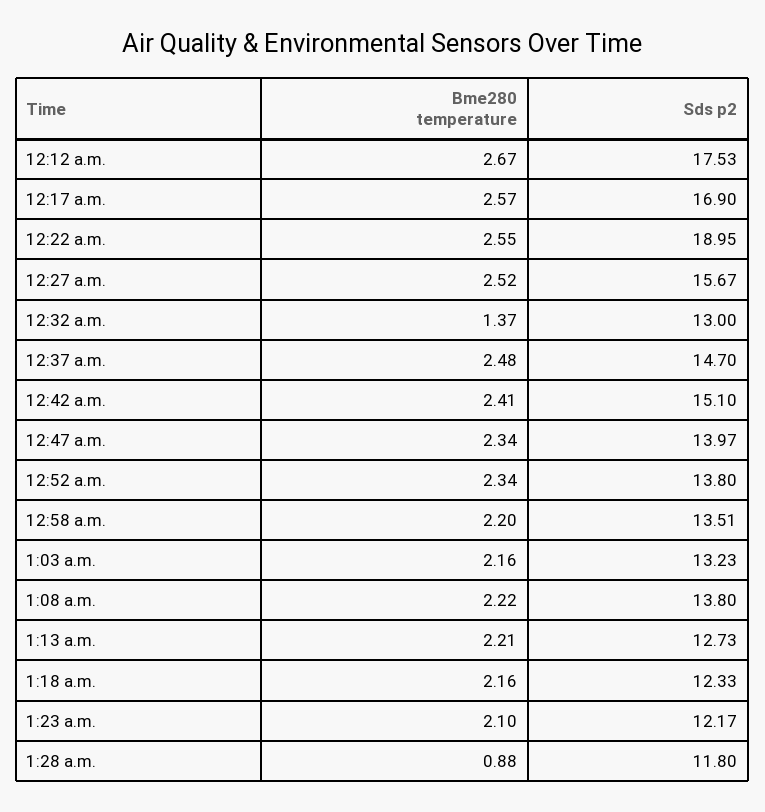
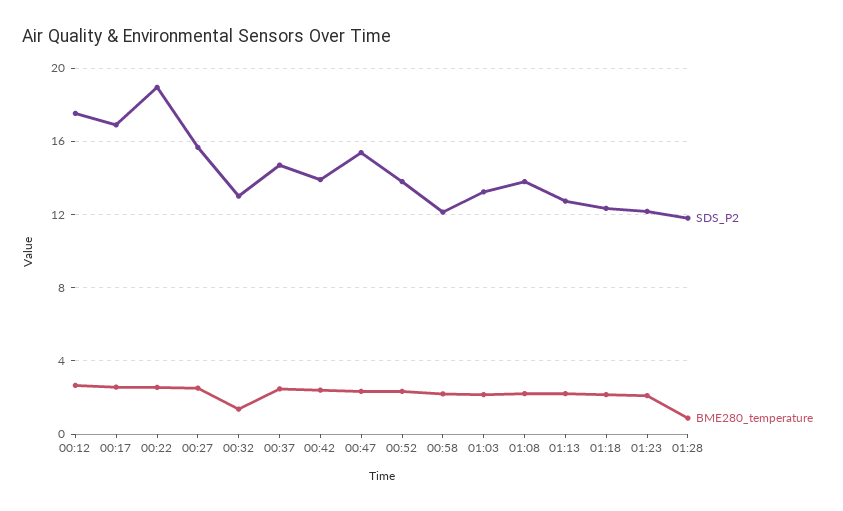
  {
    "Bme280 temperature": {
      "12:12 a.m.": 2.67,
      "12:17 a.m.": 2.57,
      "12:22 a.m.": 2.55,
      "12:27 a.m.": 2.52,
      "12:32 a.m.": 1.37,
      "12:37 a.m.": 2.48,
      "12:42 a.m.": 2.41,
      "12:47 a.m.": 2.34,
      "12:52 a.m.": 2.34,
      "12:58 a.m.": 2.2,
      "1:03 a.m.": 2.16,
      "1:08 a.m.": 2.22,
      "1:13 a.m.": 2.21,
      "1:18 a.m.": 2.16,
      "1:23 a.m.": 2.1,
      "1:28 a.m.": 0.88
    },
    "Sds p2": {
      "12:12 a.m.": 17.53,
      "12:17 a.m.": 16.9,
      "12:22 a.m.": 18.95,
      "12:27 a.m.": 15.67,
      "12:32 a.m.": 13,
      "12:37 a.m.": 14.7,
-     "12:42 a.m.": 15.1,
+     "12:42 a.m.": 14,
-     "12:47 a.m.": 13.97,
+     "12:47 a.m.": 15.5,
      "12:52 a.m.": 13.8,
-     "12:58 a.m.": 13.51,
+     "12:58 a.m.": 12,
      "1:03 a.m.": 13.23,
      "1:08 a.m.": 13.8,
      "1:13 a.m.": 12.73,
      "1:18 a.m.": 12.33,
      "1:23 a.m.": 12.17,
      "1:28 a.m.": 11.8
    }
  }

